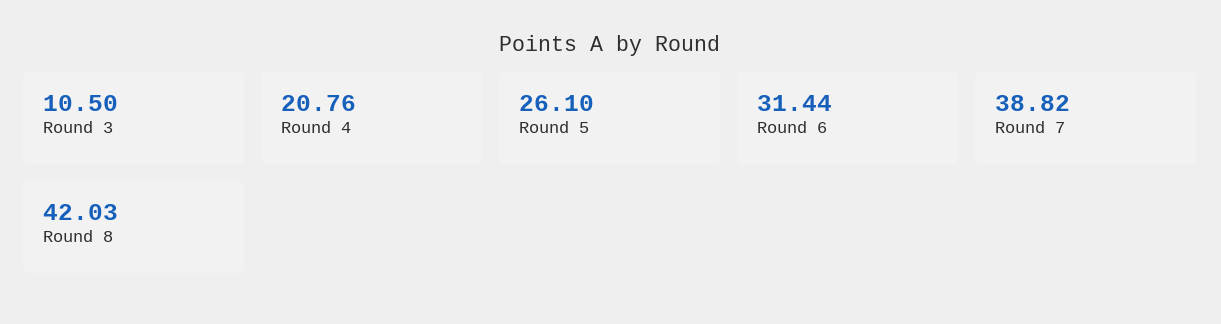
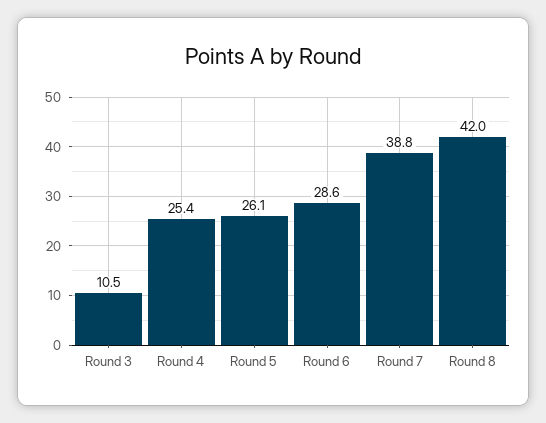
  {
    "Round 3": 10.5,
-   "Round 4": 20.76,
+   "Round 4": 25.4,
    "Round 5": 26.1,
-   "Round 6": 31.44,
+   "Round 6": 28.6,
    "Round 7": 38.82,
    "Round 8": 42.03
  }

